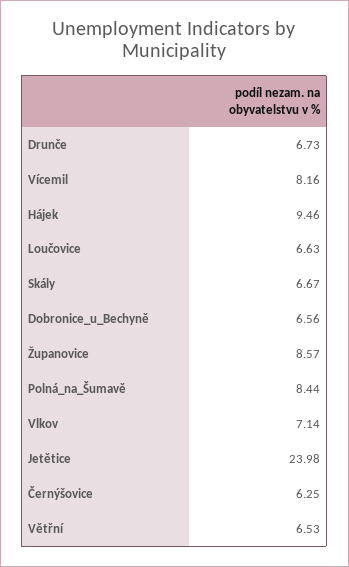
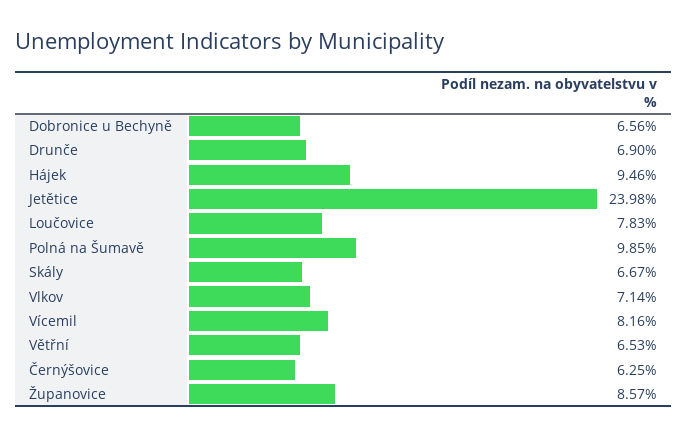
  {
-   "Drunče": 6.73,
+   "Drunče": 6.9,
    "Vícemil": 8.16,
    "Hájek": 9.46,
-   "Loučovice": 6.63,
+   "Loučovice": 7.83,
    "Skály": 6.67,
    "Dobronice_u_Bechyně": 6.56,
    "Županovice": 8.57,
-   "Polná_na_Šumavě": 8.44,
+   "Polná_na_Šumavě": 9.85,
    "Vlkov": 7.14,
    "Jetětice": 23.98,
    "Černýšovice": 6.25,
    "Větřní": 6.53
  }

